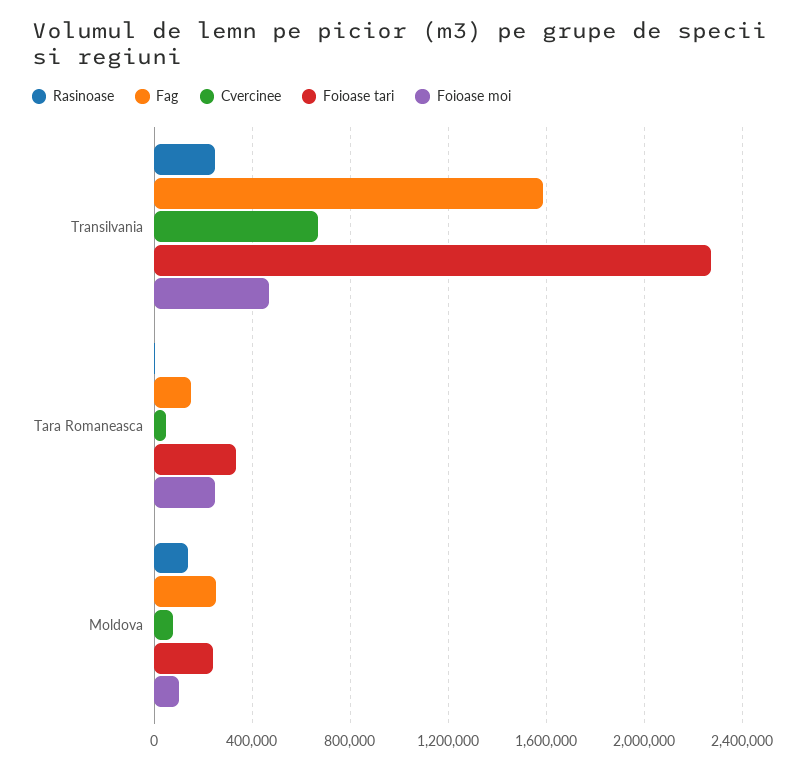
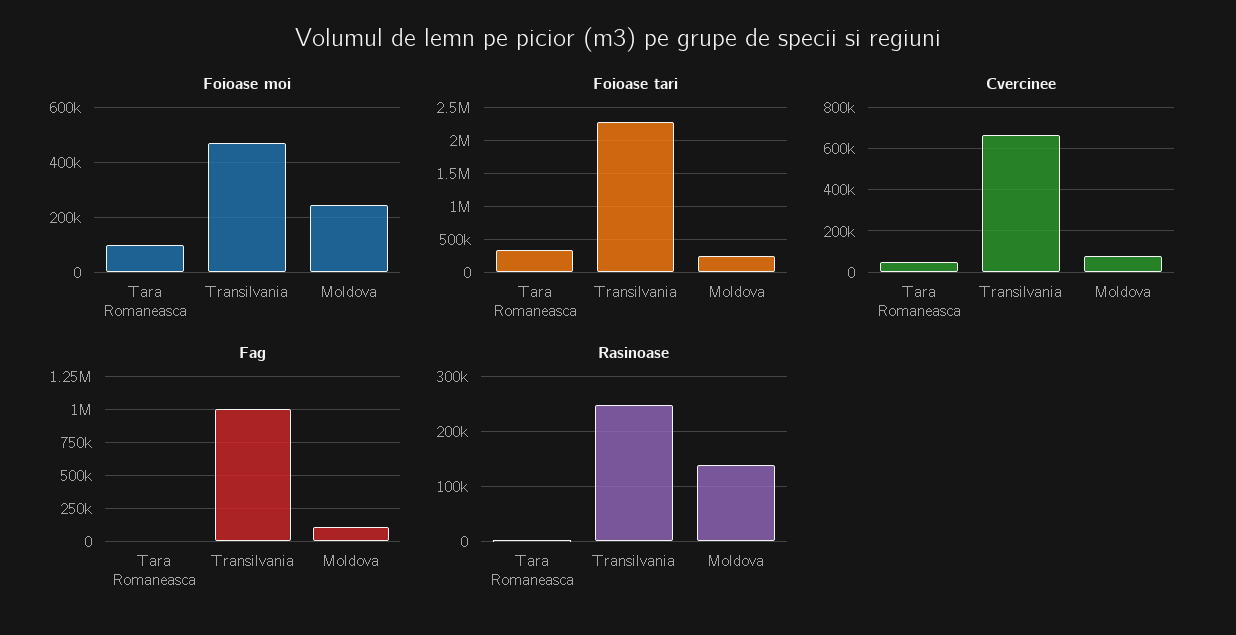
  {
    "Rasinoase": {
      "Transilvania": 240000,
      "Tara Romaneasca": 0,
      "Moldova": 140000
    },
    "Fag": {
-     "Transilvania": 1600000,
+     "Transilvania": 1000000,
-     "Tara Romaneasca": 150000,
+     "Tara Romaneasca": 0,
-     "Moldova": 250000
+     "Moldova": 100000
    },
    "Cvercinee": {
      "Transilvania": 650000,
      "Tara Romaneasca": 50000,
      "Moldova": 100000
    },
    "Foioase tari": {
      "Transilvania": 2250000,
      "Tara Romaneasca": 350000,
      "Moldova": 250000
    },
    "Foioase moi": {
      "Transilvania": 475000,
-     "Tara Romaneasca": 250000,
+     "Tara Romaneasca": 100000,
-     "Moldova": 100000
+     "Moldova": 250000
    }
  }

